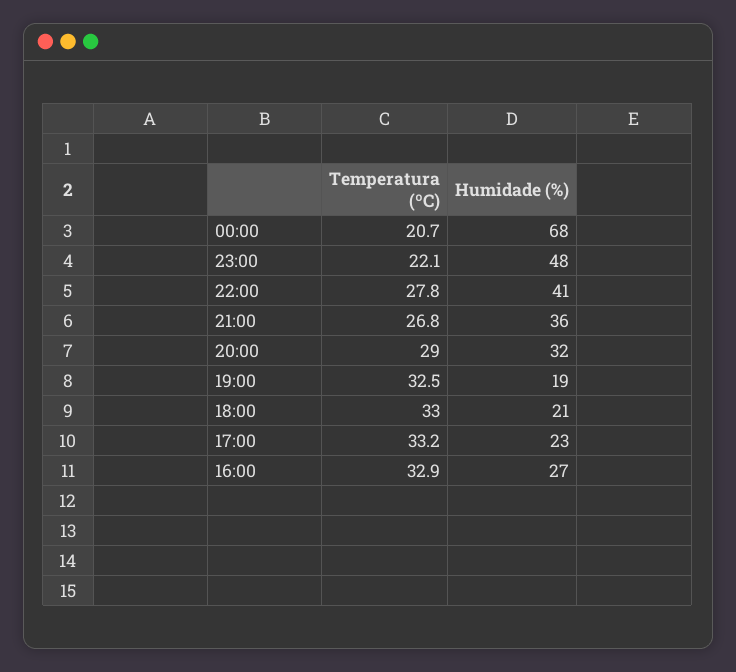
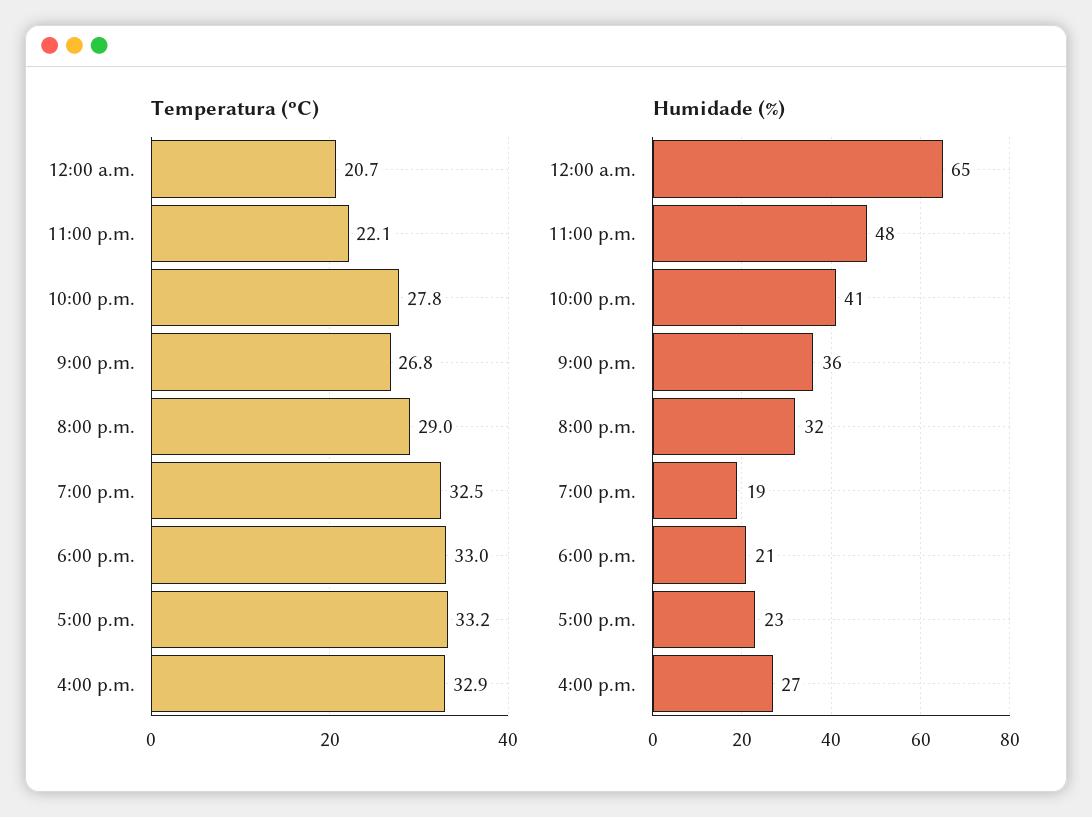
  {
    "Temperatura (ºC)": {
      "00:00": 20.7,
      "23:00": 22.1,
      "22:00": 27.8,
      "21:00": 26.8,
      "20:00": 29,
      "19:00": 32.5,
      "18:00": 33,
      "17:00": 33.2,
      "16:00": 32.9
    },
    "Humidade (%)": {
-     "00:00": 68,
+     "00:00": 65,
      "23:00": 48,
      "22:00": 41,
      "21:00": 36,
      "20:00": 32,
      "19:00": 19,
      "18:00": 21,
      "17:00": 23,
      "16:00": 27
    }
  }

